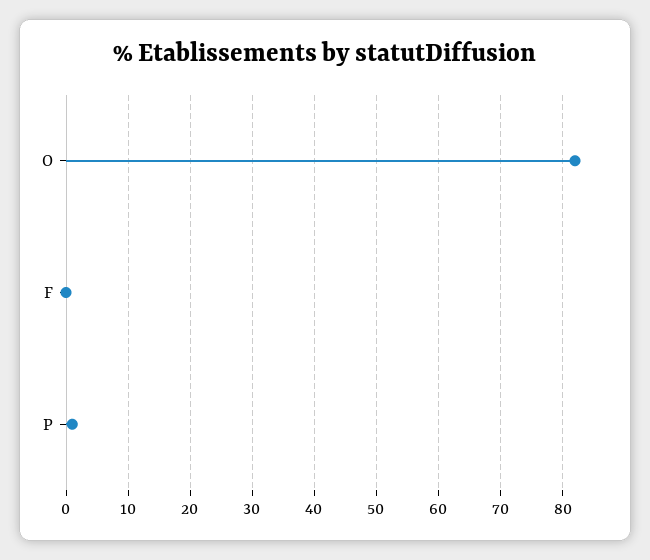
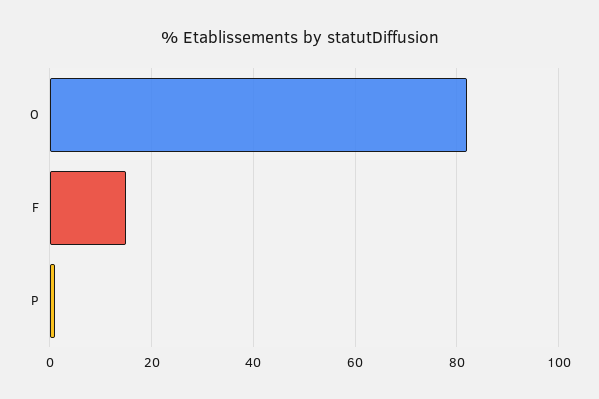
  {
    "O": 82,
-   "F": 0,
+   "F": 15,
    "P": 1
  }

